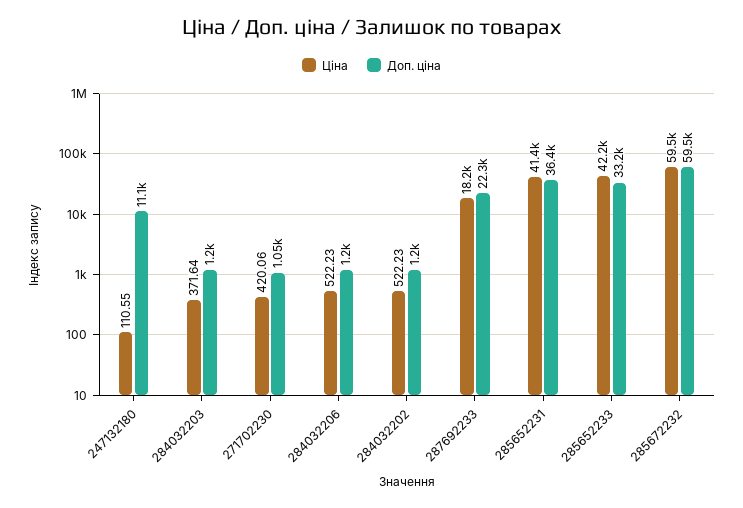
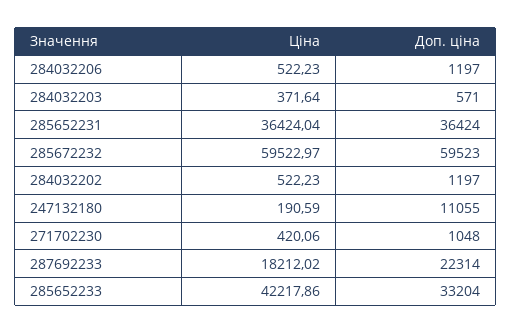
  {
    "Ціна": {
-     "247132180": 110.55,
+     "247132180": 190.59,
      "284032203": 371.64,
      "271702230": 420.06,
      "284032206": 522.23,
      "284032202": 522.23,
      "287692233": 18212.02,
-     "285652231": 41400,
+     "285652231": 36424.04,
      "285652233": 42217.86,
      "285672232": 59522.97
    },
    "Доп. ціна": {
      "247132180": 11055,
-     "284032203": 1200,
+     "284032203": 571,
      "271702230": 1048,
      "284032206": 1197,
      "284032202": 1197,
      "287692233": 22314,
      "285652231": 36424,
      "285652233": 33204,
      "285672232": 59523
    }
  }

